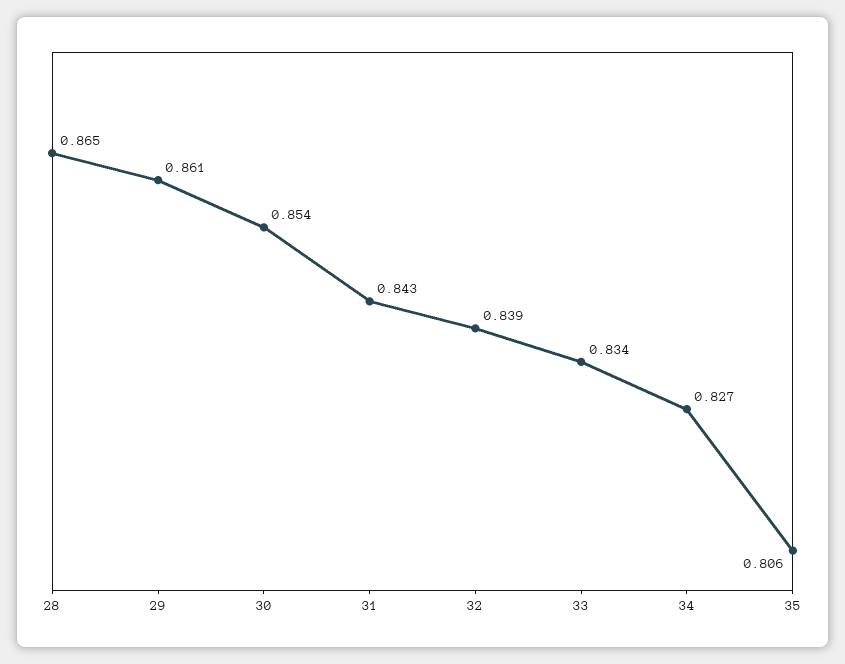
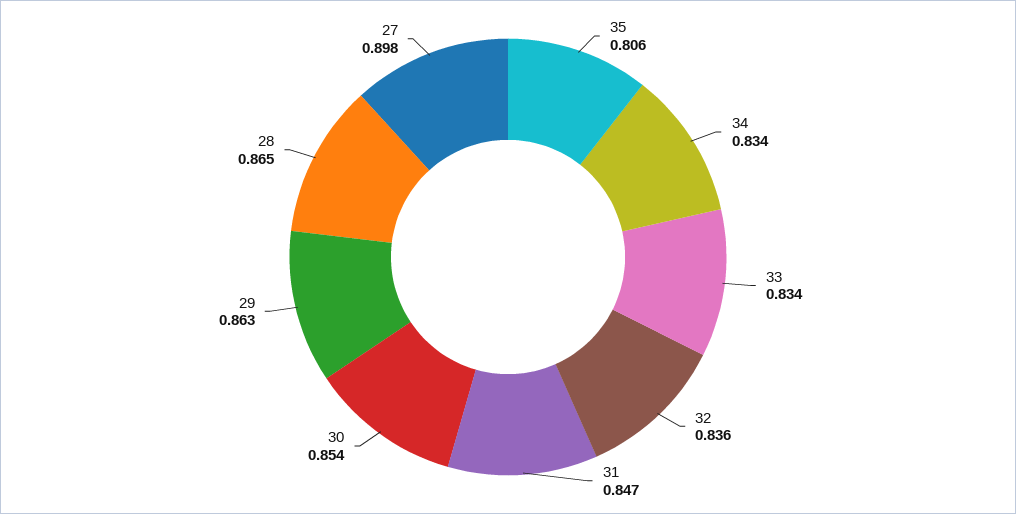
  {
    "28": 0.865,
-   "29": 0.861,
+   "29": 0.863,
    "30": 0.854,
-   "31": 0.843,
+   "31": 0.847,
-   "32": 0.839,
+   "32": 0.836,
    "33": 0.834,
-   "34": 0.827,
+   "34": 0.834,
-   "35": 0.806
+   "35": 0.806,
+   "27": 0.898
  }

